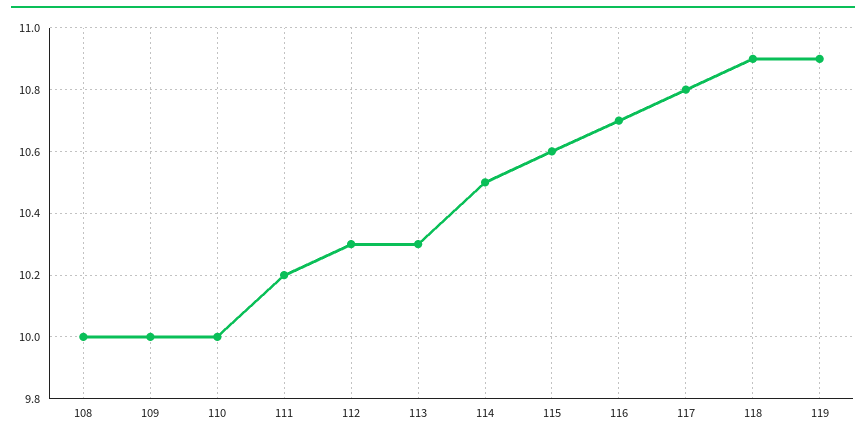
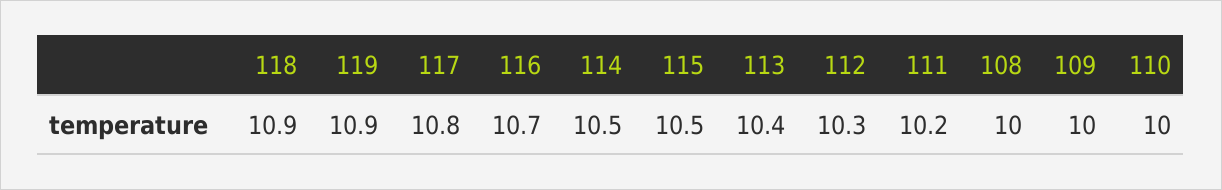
  {
    "108": 10,
    "109": 10,
    "110": 10,
    "111": 10.2,
    "112": 10.3,
-   "113": 10.3,
+   "113": 10.4,
    "114": 10.5,
-   "115": 10.6,
+   "115": 10.5,
    "116": 10.7,
    "117": 10.8,
    "118": 10.9,
    "119": 10.9
  }

